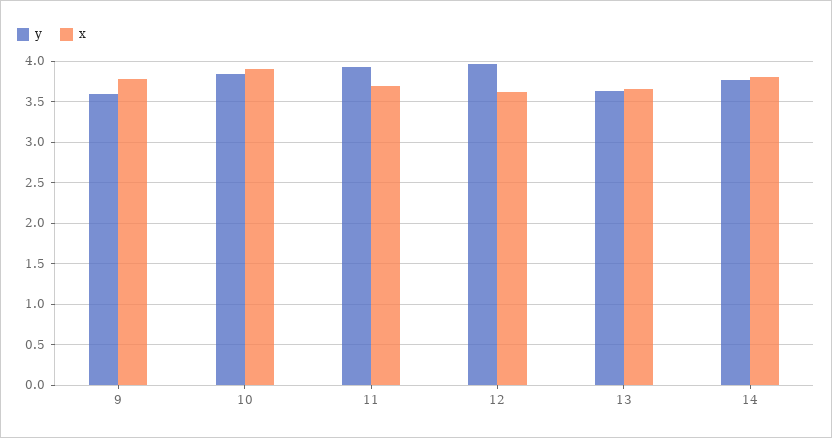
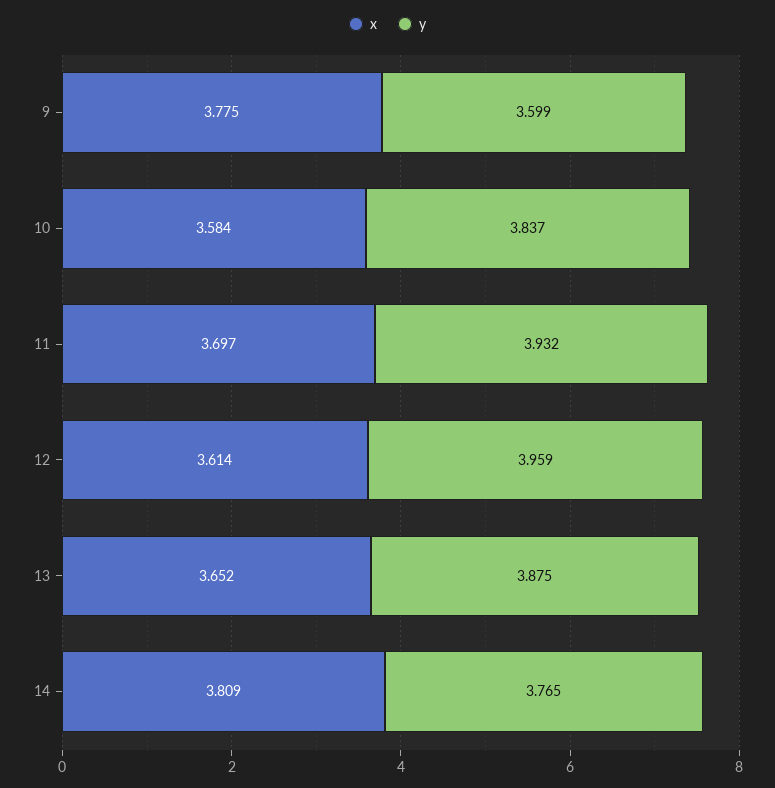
  {
    "y": {
      "9": 3.599,
      "10": 3.837,
      "11": 3.932,
      "12": 3.959,
-     "13": 3.6,
+     "13": 3.875,
      "14": 3.765
    },
    "x": {
      "9": 3.775,
-     "10": 3.9,
+     "10": 3.584,
      "11": 3.697,
      "12": 3.614,
      "13": 3.652,
      "14": 3.809
    }
  }

